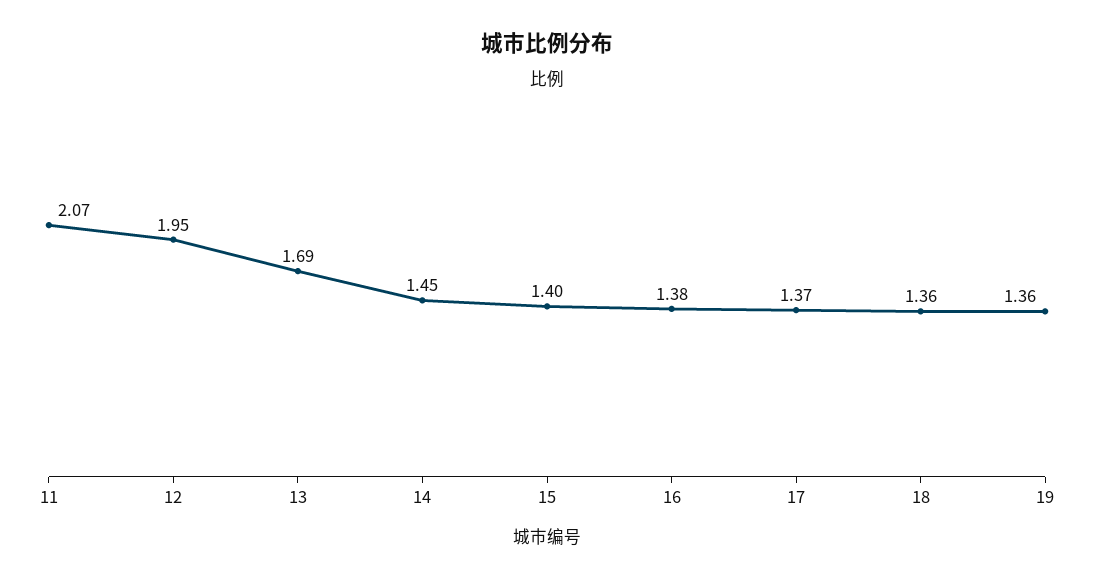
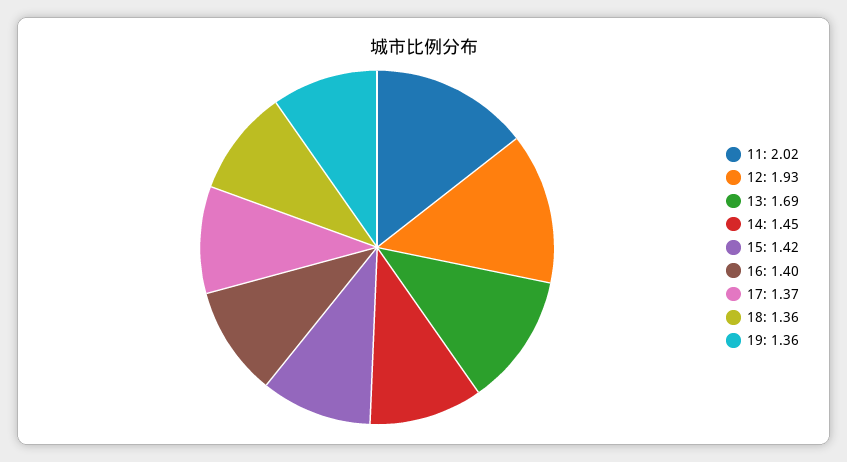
  {
-   "11": 2.07,
+   "11": 2.02,
-   "12": 1.95,
+   "12": 1.93,
    "13": 1.69,
    "14": 1.45,
-   "15": 1.4,
+   "15": 1.42,
-   "16": 1.38,
+   "16": 1.4,
    "17": 1.37,
    "18": 1.36,
    "19": 1.36
  }

